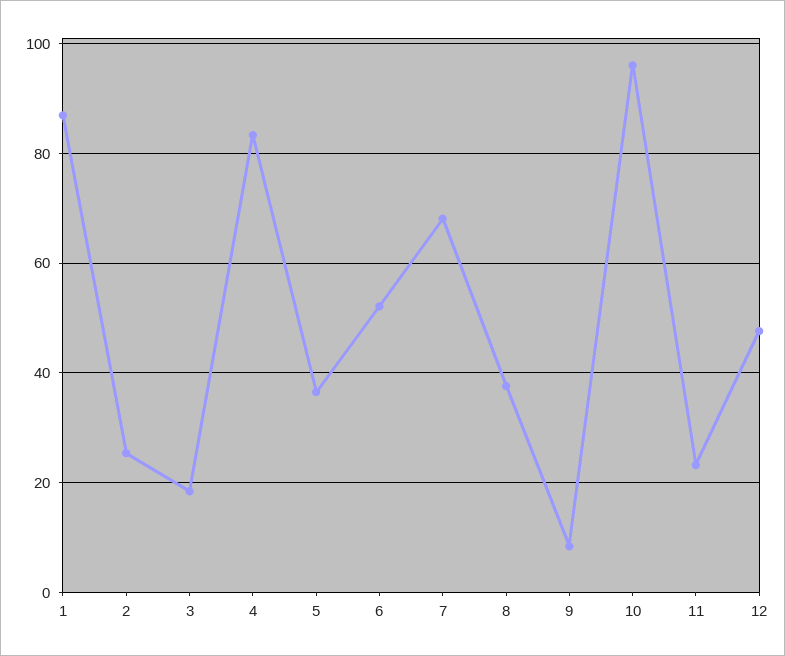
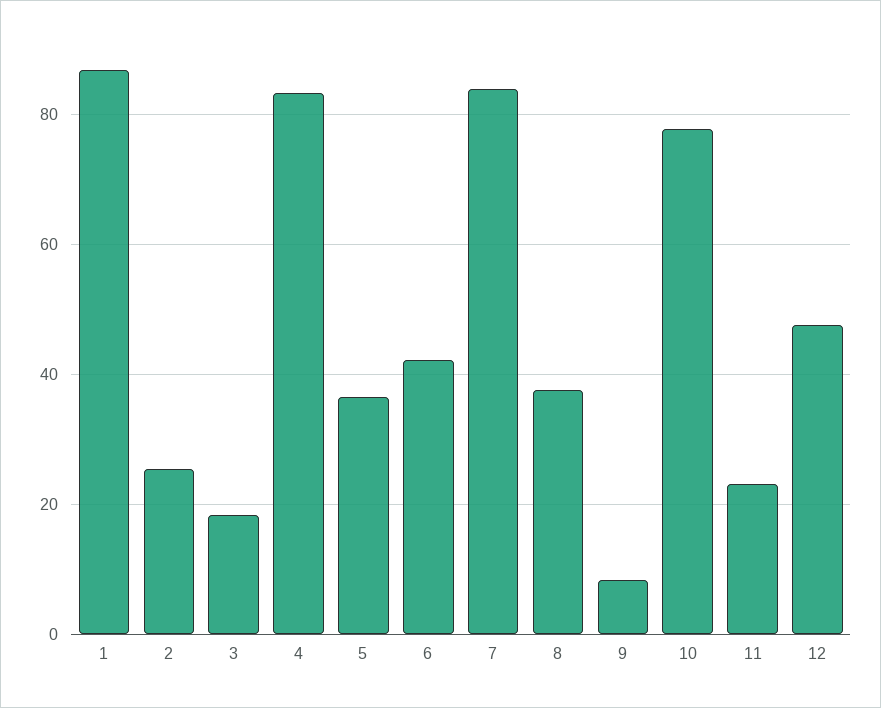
  {
    "1": 86,
    "2": 26,
    "3": 18,
    "4": 84,
    "5": 36,
-   "6": 52,
+   "6": 42,
-   "7": 68,
+   "7": 84,
    "8": 38,
    "9": 8,
-   "10": 96,
+   "10": 78,
    "11": 24,
    "12": 48
  }

